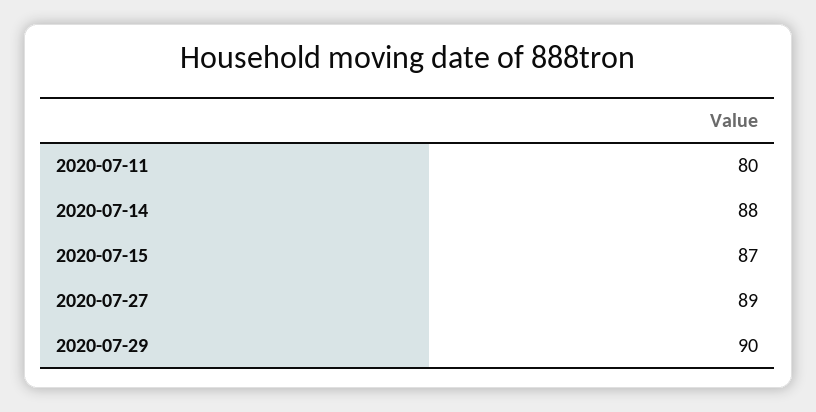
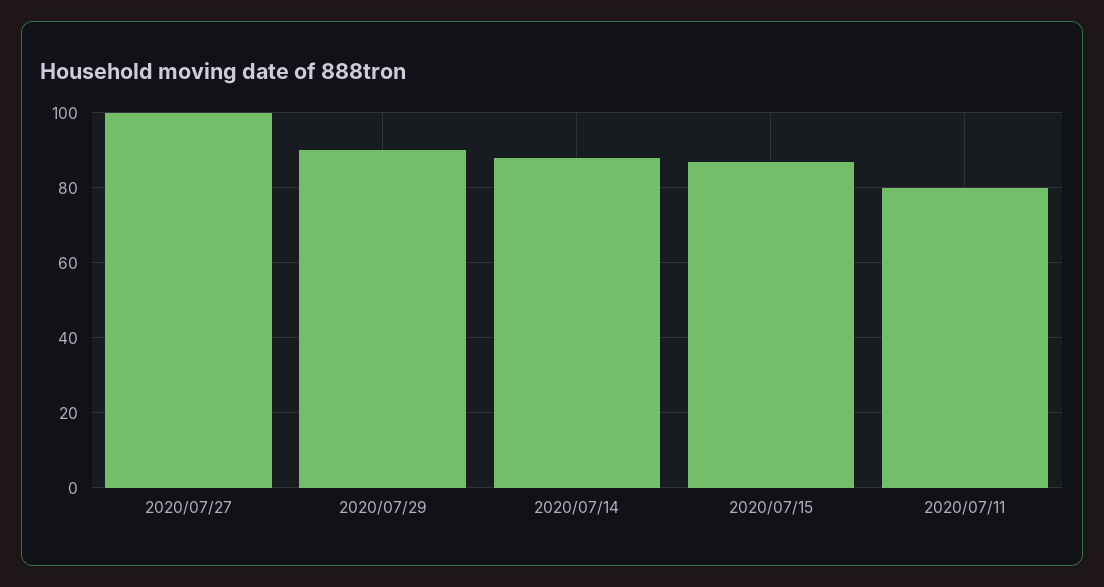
  {
    "2020-07-11": 80,
    "2020-07-14": 88,
    "2020-07-15": 87,
-   "2020-07-27": 89,
+   "2020-07-27": 100,
    "2020-07-29": 90
  }

